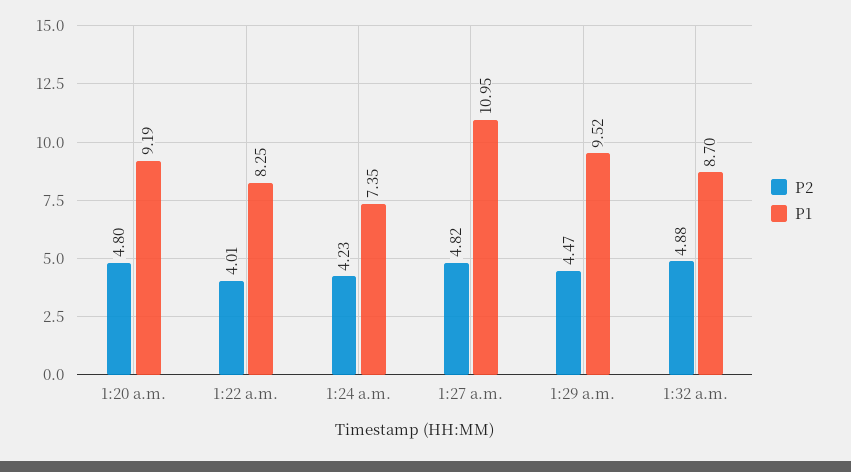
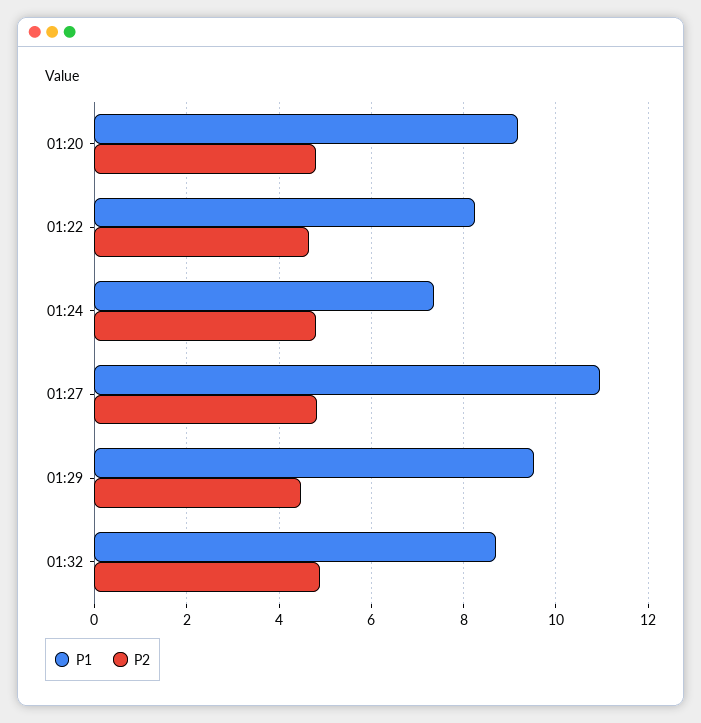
  {
    "P2": {
      "1:20 a.m.": 4.8,
-     "1:22 a.m.": 4.01,
+     "1:22 a.m.": 4.6,
-     "1:24 a.m.": 4.23,
+     "1:24 a.m.": 4.8,
      "1:27 a.m.": 4.82,
      "1:29 a.m.": 4.47,
      "1:32 a.m.": 4.88
    },
    "P1": {
      "1:20 a.m.": 9.19,
      "1:22 a.m.": 8.25,
      "1:24 a.m.": 7.35,
      "1:27 a.m.": 10.95,
      "1:29 a.m.": 9.52,
      "1:32 a.m.": 8.7
    }
  }

